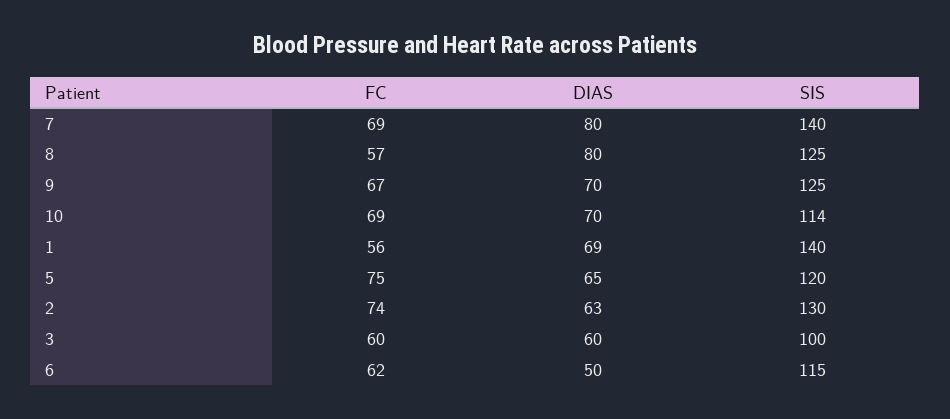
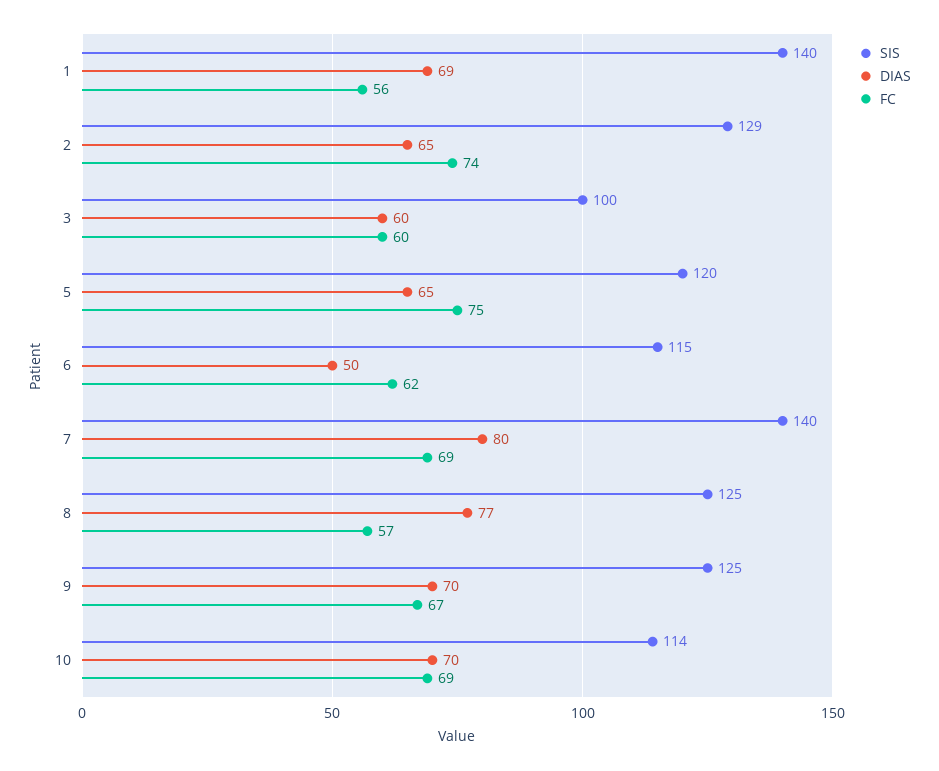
  {
    "FC": {
      "7": 69,
      "8": 57,
      "9": 67,
      "10": 69,
      "1": 56,
      "5": 75,
      "2": 74,
      "3": 60,
      "6": 62
    },
    "DIAS": {
      "7": 80,
-     "8": 80,
+     "8": 77,
      "9": 70,
      "10": 70,
      "1": 69,
      "5": 65,
-     "2": 63,
+     "2": 65,
      "3": 60,
      "6": 50
    },
    "SIS": {
      "7": 140,
      "8": 125,
      "9": 125,
      "10": 114,
      "1": 140,
      "5": 120,
-     "2": 130,
+     "2": 129,
      "3": 100,
      "6": 115
    }
  }

